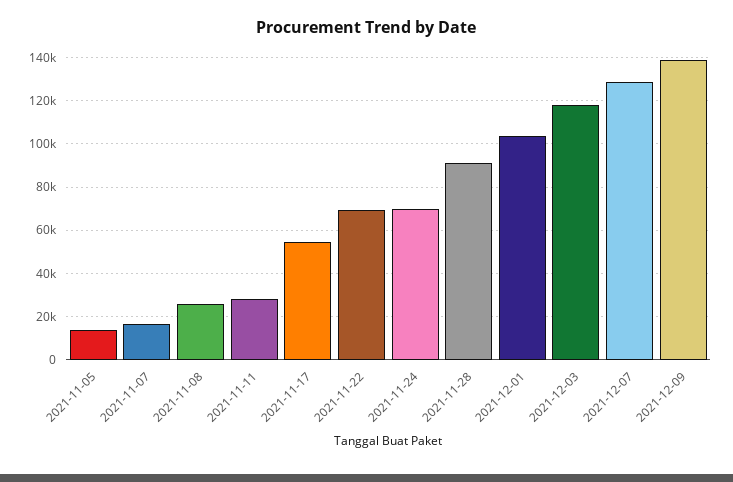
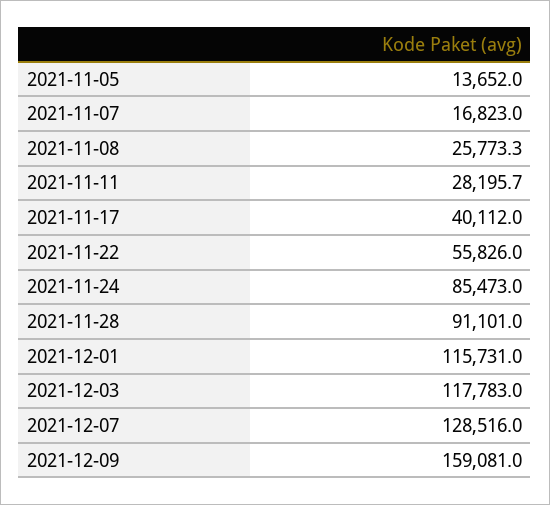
  {
    "2021-11-05": 13652,
    "2021-11-07": 16823,
    "2021-11-08": 25773.3,
    "2021-11-11": 28195.7,
-   "2021-11-17": 55000,
+   "2021-11-17": 40112,
-   "2021-11-22": 70000,
+   "2021-11-22": 55826,
-   "2021-11-24": 70000,
+   "2021-11-24": 85473,
    "2021-11-28": 91101,
-   "2021-12-01": 105000,
+   "2021-12-01": 115731,
    "2021-12-03": 117783,
    "2021-12-07": 128516,
-   "2021-12-09": 140000
+   "2021-12-09": 159081
  }

